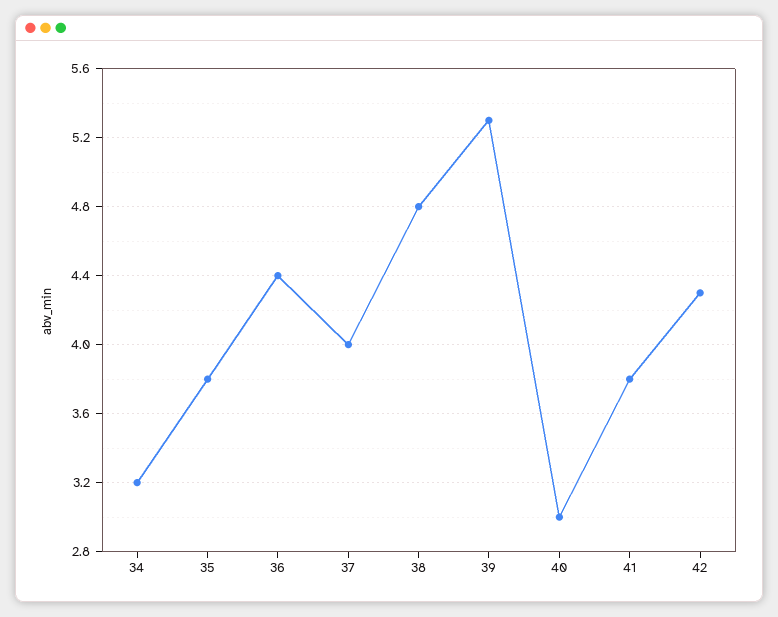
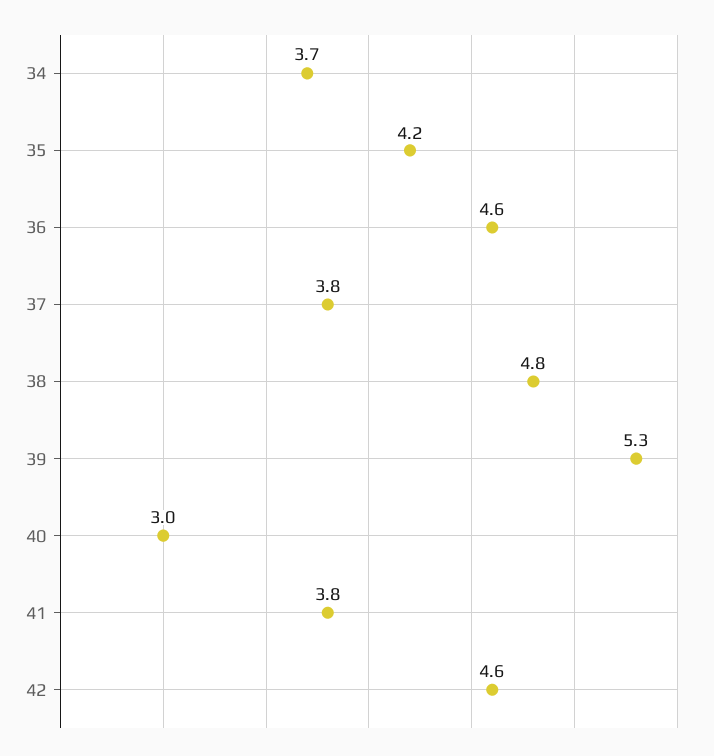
  {
-   "34": 3.2,
+   "34": 3.7,
-   "35": 3.8,
+   "35": 4.2,
-   "36": 4.4,
+   "36": 4.6,
-   "37": 4,
+   "37": 3.8,
    "38": 4.8,
    "39": 5.3,
    "40": 3,
    "41": 3.8,
-   "42": 4.3
+   "42": 4.6
  }

